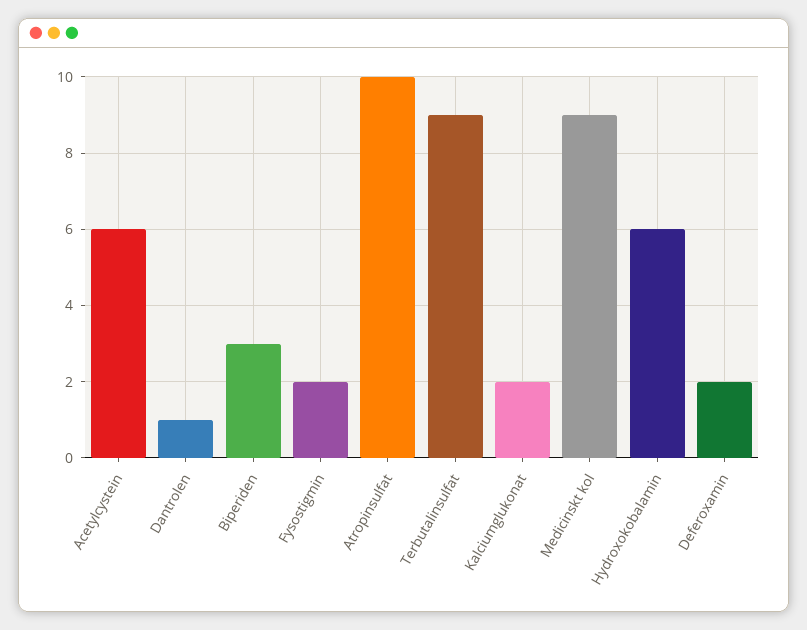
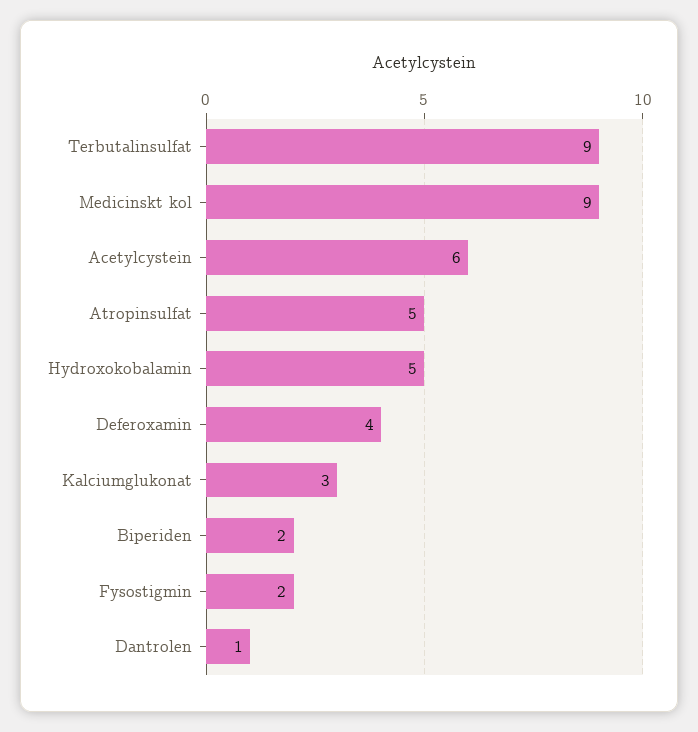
  {
    "Acetylcystein": 6,
    "Dantrolen": 1,
-   "Biperiden": 3,
+   "Biperiden": 2,
    "Fysostigmin": 2,
-   "Atropinsulfat": 10,
+   "Atropinsulfat": 5,
    "Terbutalinsulfat": 9,
-   "Kalciumglukonat": 2,
+   "Kalciumglukonat": 3,
    "Medicinskt kol": 9,
-   "Hydroxokobalamin": 6,
+   "Hydroxokobalamin": 5,
-   "Deferoxamin": 2
+   "Deferoxamin": 4
  }

